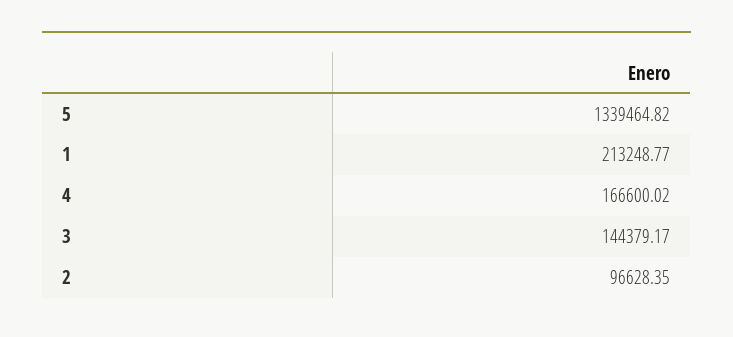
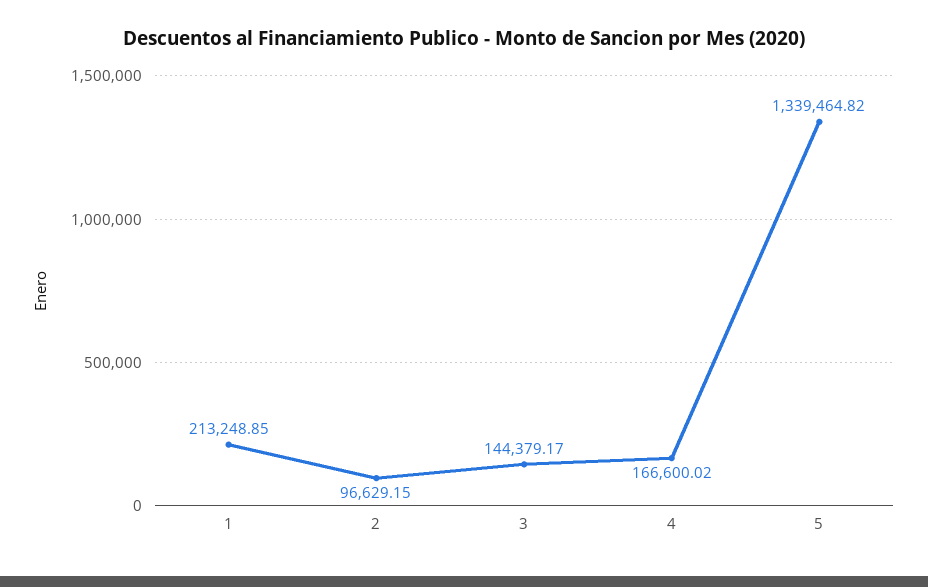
  {
    "5": 1339464.82,
-   "1": 213248.77,
+   "1": 213248.85,
    "4": 166600.02,
    "3": 144379.17,
-   "2": 96628.35
+   "2": 96629.15
  }

